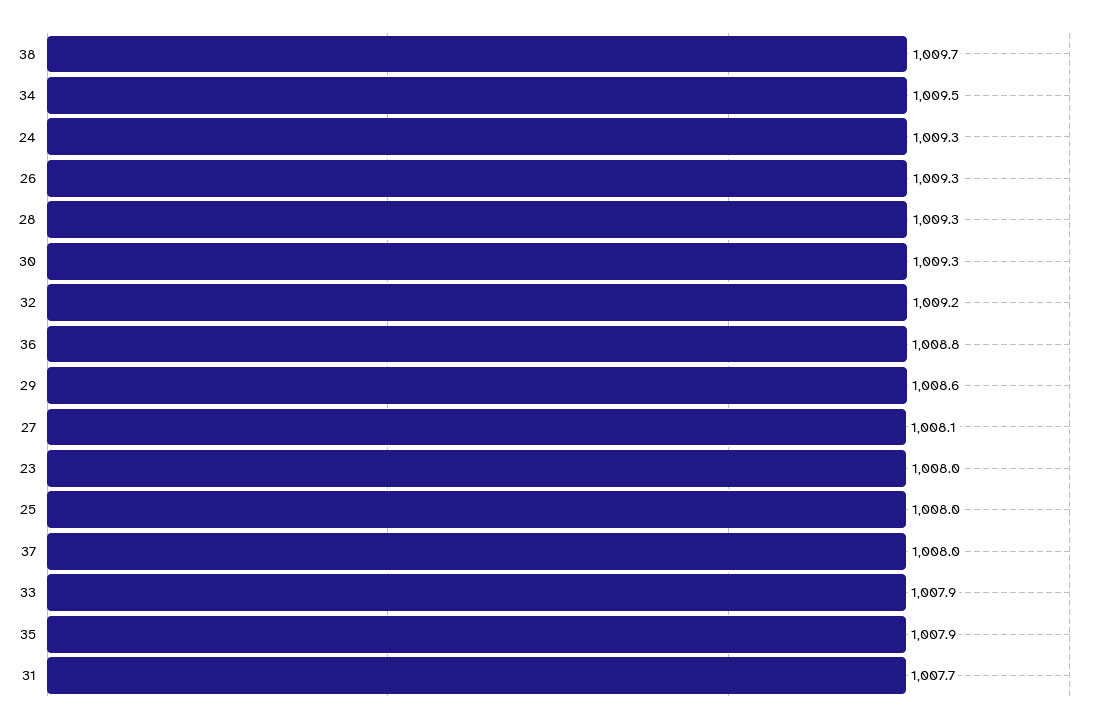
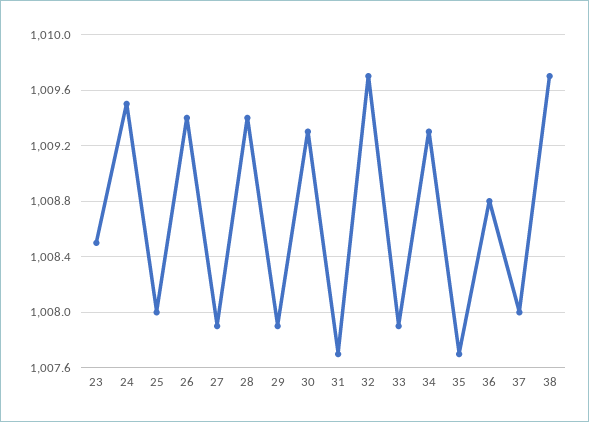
  {
    "38": 1009.7,
-   "34": 1009.5,
+   "34": 1009.3,
-   "24": 1009.3,
+   "24": 1009.5,
-   "26": 1009.3,
+   "26": 1009.4,
-   "28": 1009.3,
+   "28": 1009.4,
    "30": 1009.3,
-   "32": 1009.2,
+   "32": 1009.7,
    "36": 1008.8,
-   "29": 1008.6,
+   "29": 1007.9,
-   "27": 1008.1,
+   "27": 1007.9,
-   "23": 1008,
+   "23": 1008.5,
    "25": 1008,
    "37": 1008,
    "33": 1007.9,
-   "35": 1007.9,
+   "35": 1007.7,
    "31": 1007.7
  }

